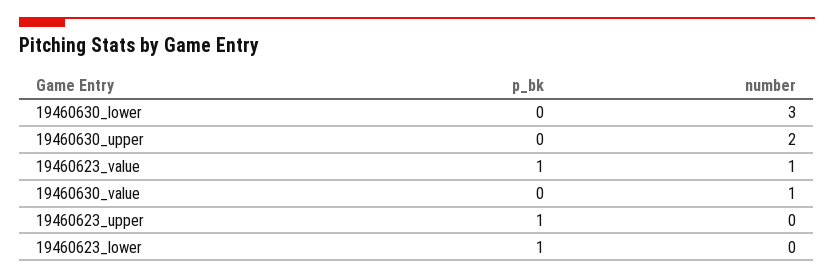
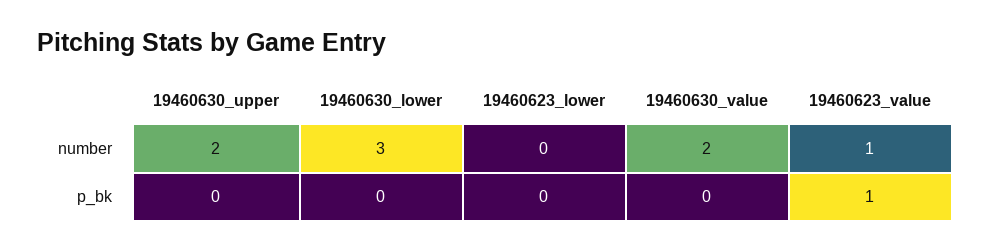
  {
    "p_bk": {
      "19460630_lower": 0,
      "19460630_upper": 0,
      "19460623_value": 1,
      "19460630_value": 0,
-     "19460623_upper": 1,
-     "19460623_lower": 1
+     "19460623_lower": 0
    },
    "number": {
      "19460630_lower": 3,
      "19460630_upper": 2,
      "19460623_value": 1,
-     "19460630_value": 1,
+     "19460630_value": 2,
-     "19460623_upper": 0,
      "19460623_lower": 0
    }
  }

